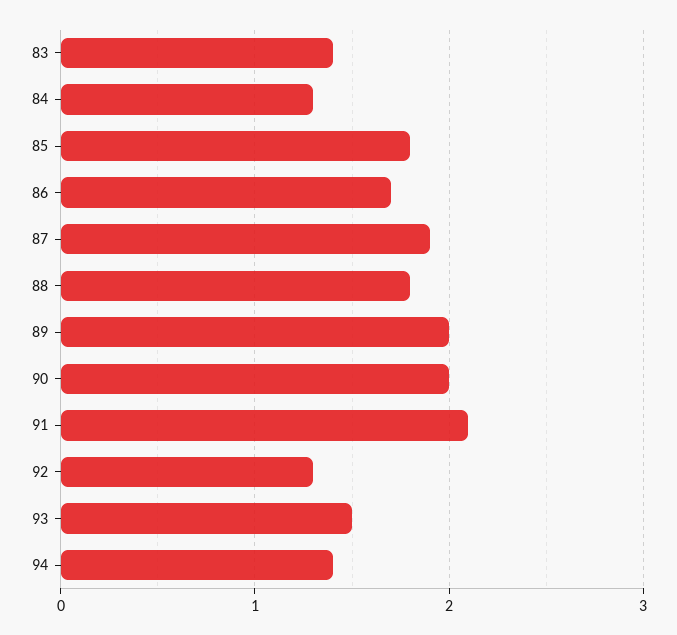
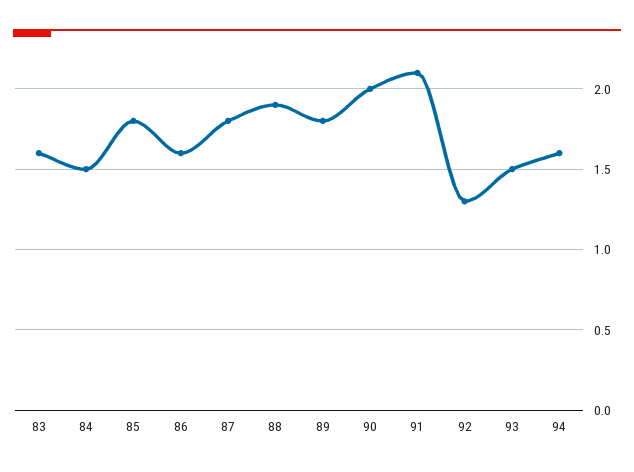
  {
-   "83": 1.4,
+   "83": 1.6,
-   "84": 1.3,
+   "84": 1.5,
    "85": 1.8,
-   "86": 1.7,
+   "86": 1.6,
-   "87": 1.9,
+   "87": 1.8,
-   "88": 1.8,
+   "88": 1.9,
-   "89": 2,
+   "89": 1.8,
    "90": 2,
    "91": 2.1,
    "92": 1.3,
    "93": 1.5,
-   "94": 1.4
+   "94": 1.6
  }

